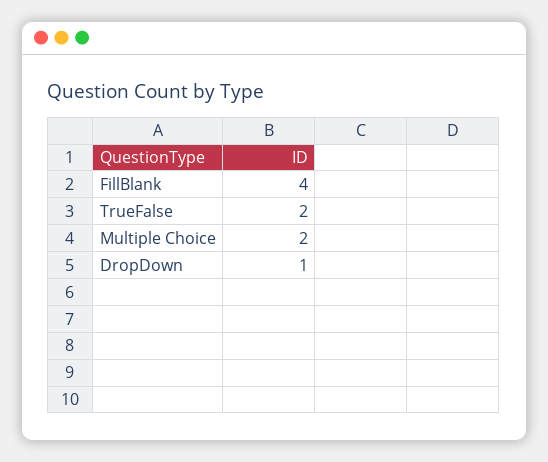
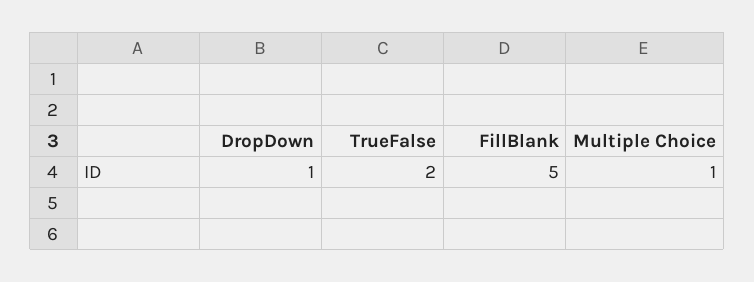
  {
-   "FillBlank": 4,
+   "FillBlank": 5,
    "TrueFalse": 2,
-   "Multiple Choice": 2,
+   "Multiple Choice": 1,
    "DropDown": 1
  }

